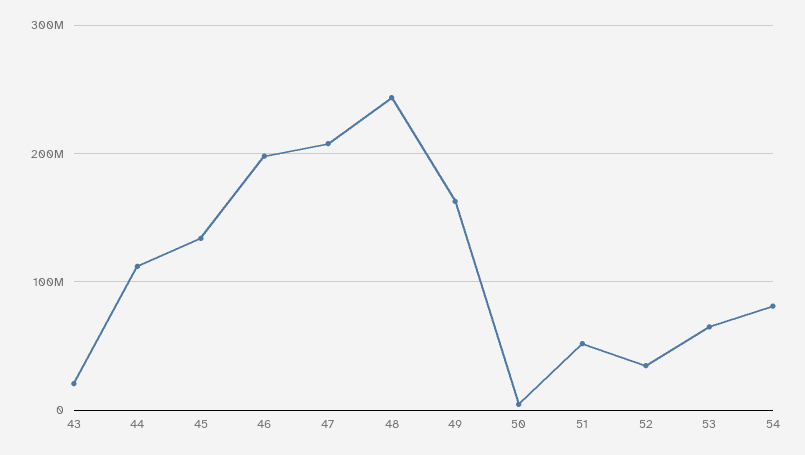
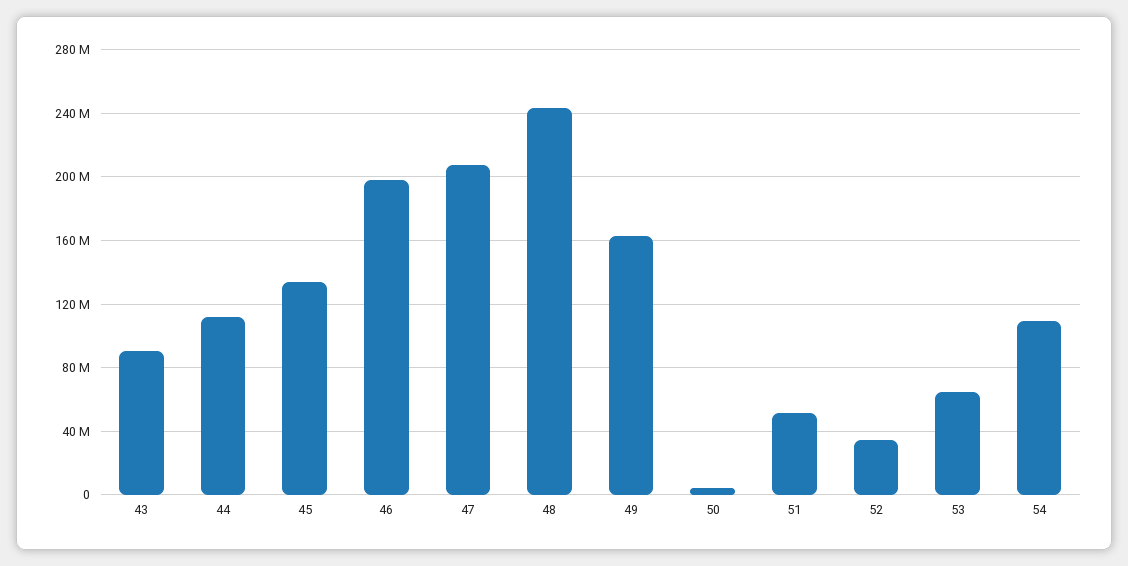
  {
-   "43": 20000000,
+   "43": 90000000,
    "44": 110000000,
    "45": 135000000,
    "46": 200000000,
    "47": 210000000,
    "48": 245000000,
    "49": 165000000,
    "50": 5000000,
    "51": 50000000,
    "52": 35000000,
    "53": 65000000,
-   "54": 80000000
+   "54": 110000000
  }

